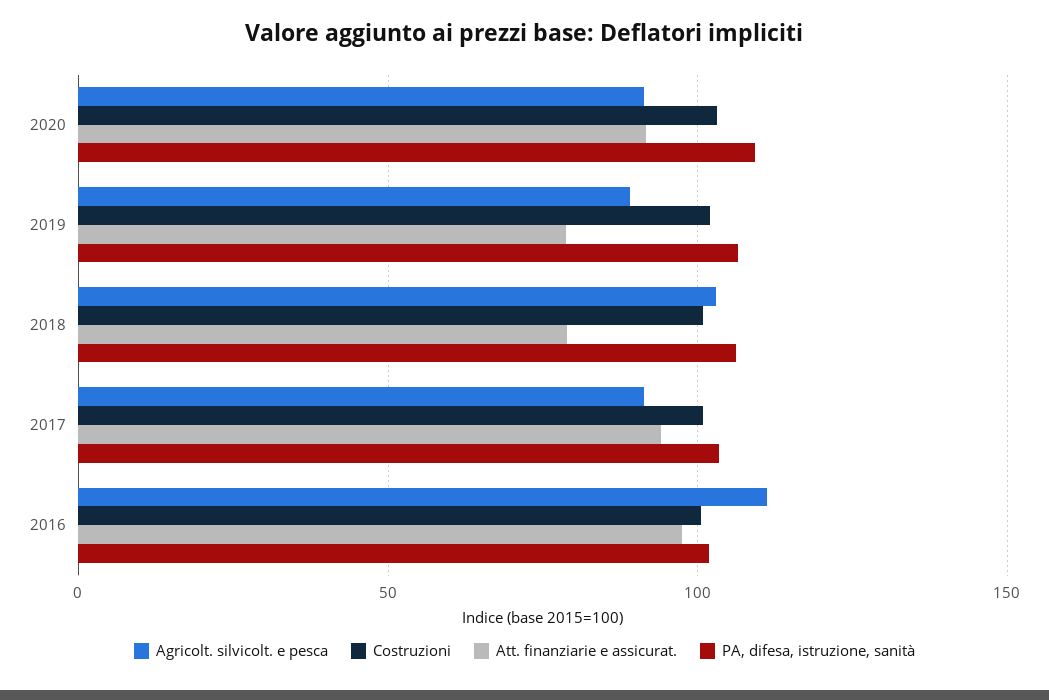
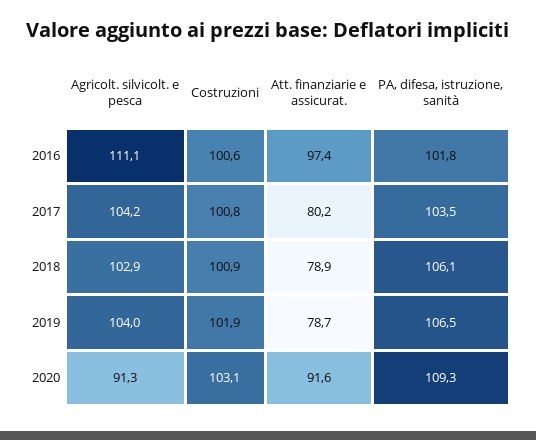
  {
    "Agricolt. silvicolt. e pesca": {
      "2020": 91.3,
-     "2019": 90,
+     "2019": 104,
      "2018": 102.9,
-     "2017": 90,
+     "2017": 104.2,
      "2016": 111.1
    },
    "Costruzioni": {
      "2020": 103.1,
      "2019": 101.9,
      "2018": 100.9,
      "2017": 100.8,
      "2016": 100.6
    },
    "Att. finanziarie e assicurat.": {
      "2020": 91.6,
      "2019": 78.7,
      "2018": 78.9,
-     "2017": 95,
+     "2017": 80.2,
      "2016": 97.4
    },
    "PA, difesa, istruzione, sanità": {
      "2020": 109.3,
      "2019": 106.5,
      "2018": 106.1,
      "2017": 103.5,
      "2016": 101.8
    }
  }

